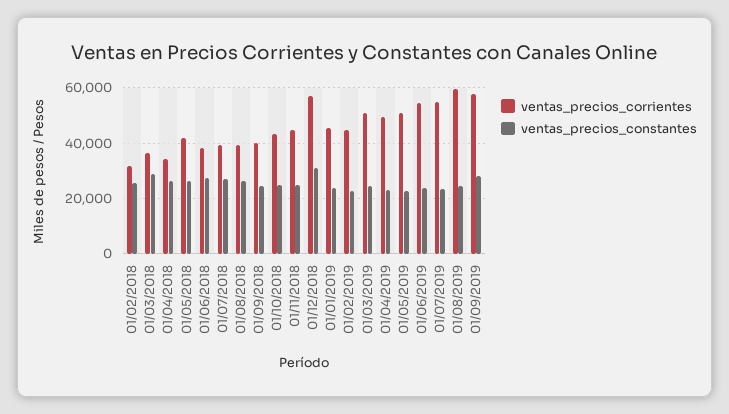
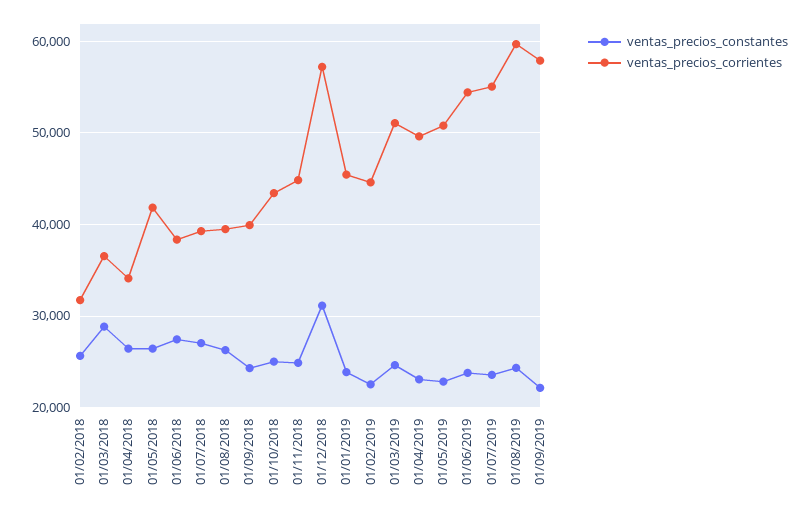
  {
    "ventas_precios_corrientes": {
      "01/02/2018": 32000,
      "01/03/2018": 37000,
      "01/04/2018": 34000,
      "01/05/2018": 42000,
      "01/06/2018": 38000,
      "01/07/2018": 39000,
      "01/08/2018": 39000,
      "01/09/2018": 40000,
      "01/10/2018": 43000,
      "01/11/2018": 45000,
      "01/12/2018": 57000,
      "01/01/2019": 45000,
      "01/02/2019": 45000,
      "01/03/2019": 51000,
      "01/04/2019": 50000,
      "01/05/2019": 51000,
      "01/06/2019": 54000,
      "01/07/2019": 55000,
      "01/08/2019": 60000,
      "01/09/2019": 58000
    },
    "ventas_precios_constantes": {
      "01/02/2018": 26000,
      "01/03/2018": 29000,
      "01/04/2018": 26000,
      "01/05/2018": 26000,
      "01/06/2018": 27000,
      "01/07/2018": 27000,
      "01/08/2018": 26000,
      "01/09/2018": 24000,
      "01/10/2018": 25000,
      "01/11/2018": 25000,
      "01/12/2018": 31000,
      "01/01/2019": 24000,
      "01/02/2019": 23000,
      "01/03/2019": 25000,
      "01/04/2019": 23000,
      "01/05/2019": 23000,
      "01/06/2019": 24000,
      "01/07/2019": 24000,
      "01/08/2019": 24000,
-     "01/09/2019": 27500
+     "01/09/2019": 22000
    }
  }

